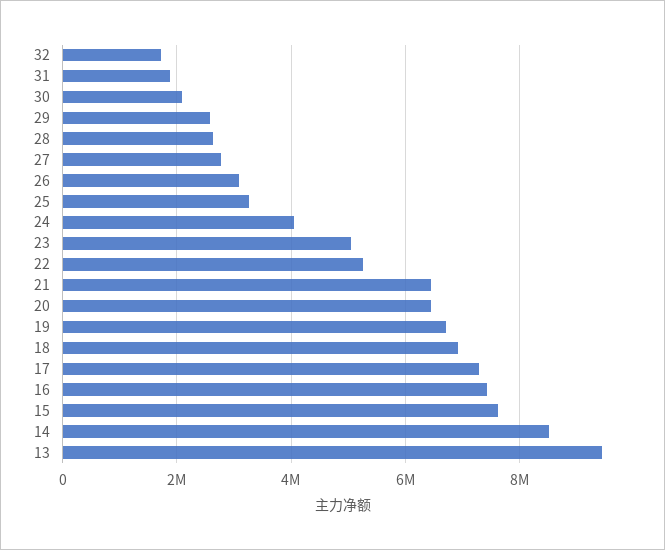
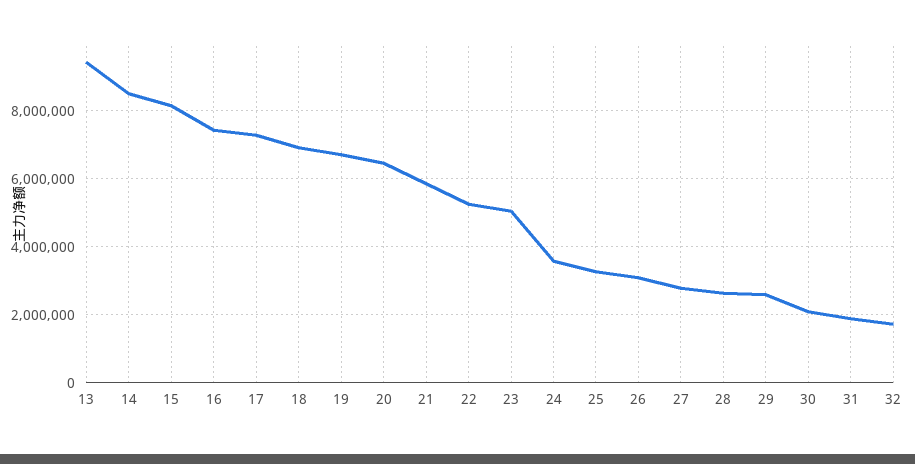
  {
    "32": 1800000,
    "31": 1800000,
    "30": 2000000,
    "29": 2600000,
    "28": 2600000,
    "27": 2800000,
    "26": 3000000,
    "25": 3200000,
-   "24": 4000000,
+   "24": 3600000,
    "23": 5000000,
    "22": 5200000,
-   "21": 6400000,
+   "21": 5800000,
    "20": 6400000,
    "19": 6800000,
    "18": 7000000,
    "17": 7200000,
    "16": 7400000,
-   "15": 7600000,
+   "15": 8200000,
    "14": 8600000,
    "13": 9400000
  }

